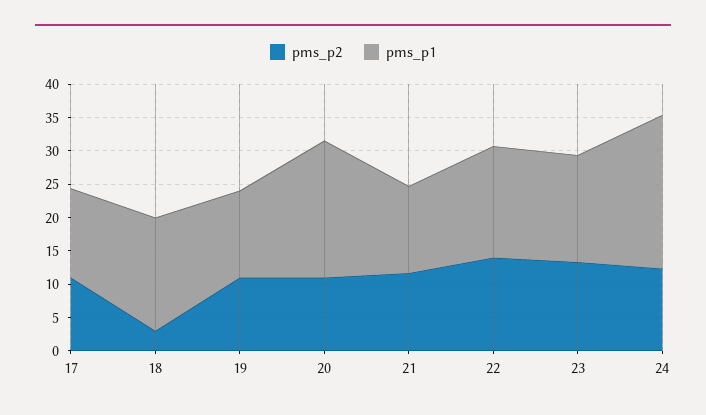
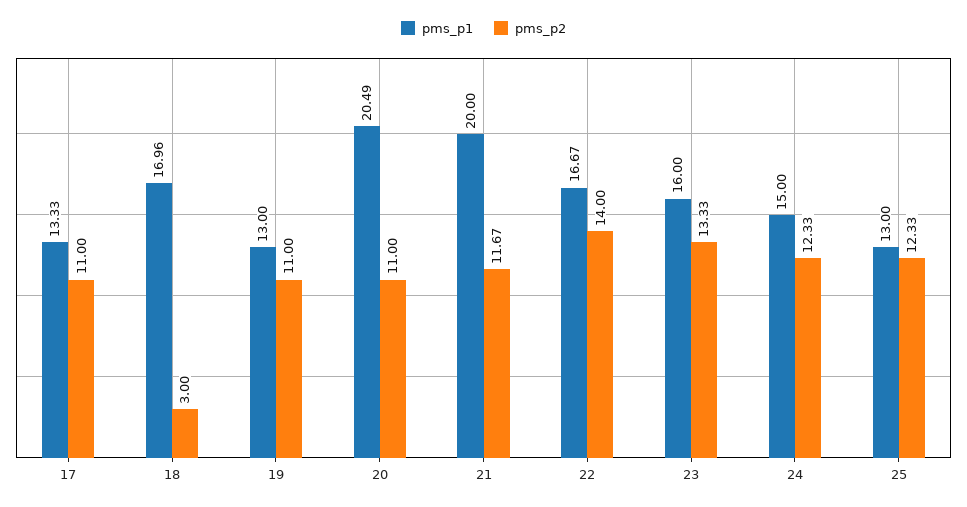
  {
    "pms_p2": {
      "17": 11,
      "18": 3,
      "19": 11,
      "20": 11,
      "21": 11.67,
      "22": 14,
      "23": 13.33,
-     "24": 12.33
+     "24": 12.33,
+     "25": 12.33
    },
    "pms_p1": {
      "17": 13.33,
      "18": 16.96,
      "19": 13,
      "20": 20.49,
-     "21": 12.5,
+     "21": 20,
      "22": 16.67,
      "23": 16,
-     "24": 22.5
+     "24": 15,
+     "25": 13
    }
  }

